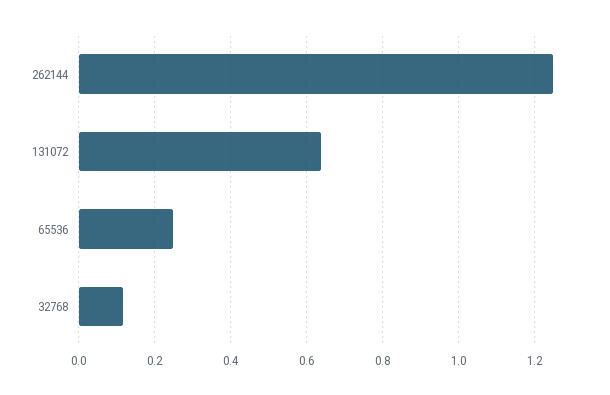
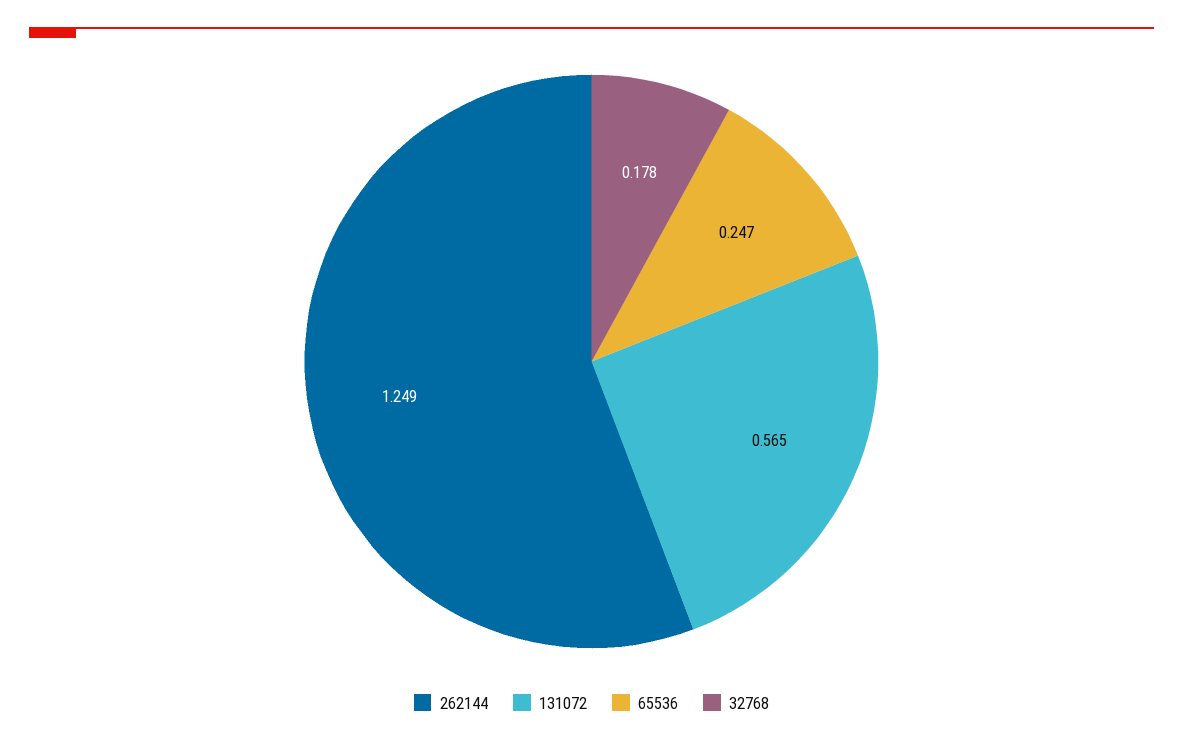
  {
    "262144": 1.249,
-   "131072": 0.64,
+   "131072": 0.565,
    "65536": 0.247,
-   "32768": 0.12
+   "32768": 0.178
  }

